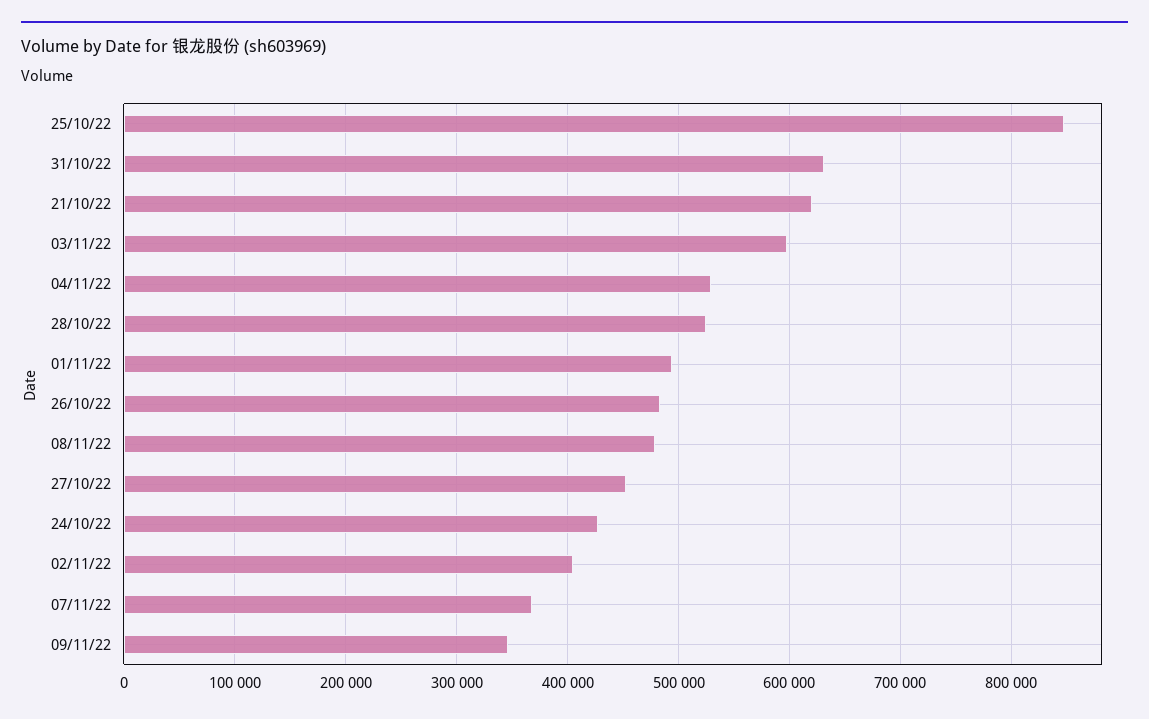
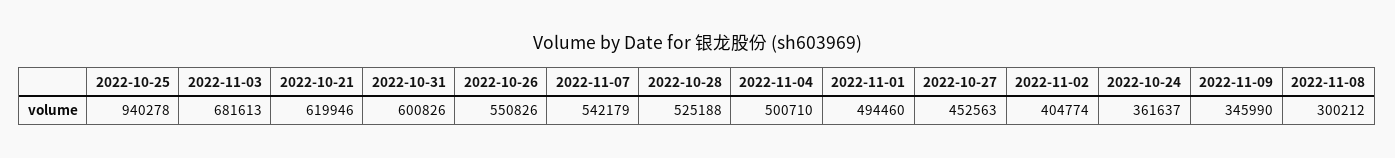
  {
-   "25/10/22": 850000,
+   "25/10/22": 940278,
-   "31/10/22": 630000,
+   "31/10/22": 600826,
    "21/10/22": 619946,
-   "03/11/22": 600000,
+   "03/11/22": 681613,
-   "04/11/22": 530000,
+   "04/11/22": 500710,
    "28/10/22": 525188,
    "01/11/22": 494460,
-   "26/10/22": 480000,
+   "26/10/22": 550826,
-   "08/11/22": 480000,
+   "08/11/22": 300212,
    "27/10/22": 452563,
-   "24/10/22": 430000,
+   "24/10/22": 361637,
    "02/11/22": 404774,
-   "07/11/22": 370000,
+   "07/11/22": 542179,
    "09/11/22": 345990
  }

